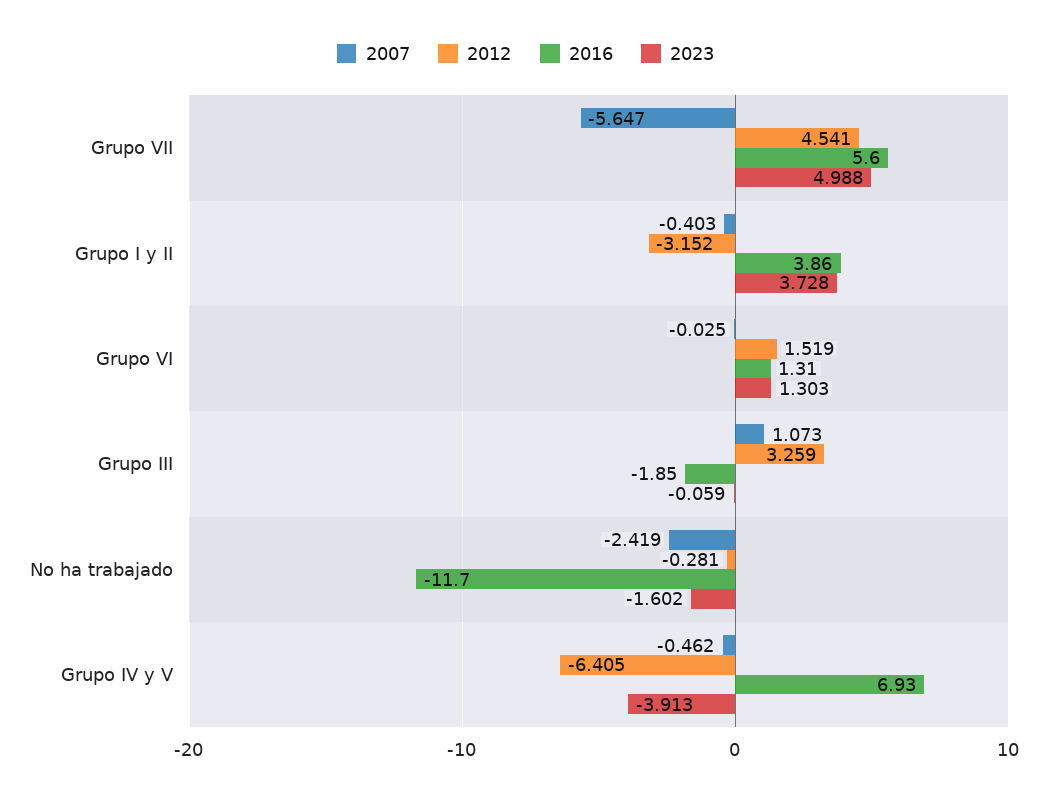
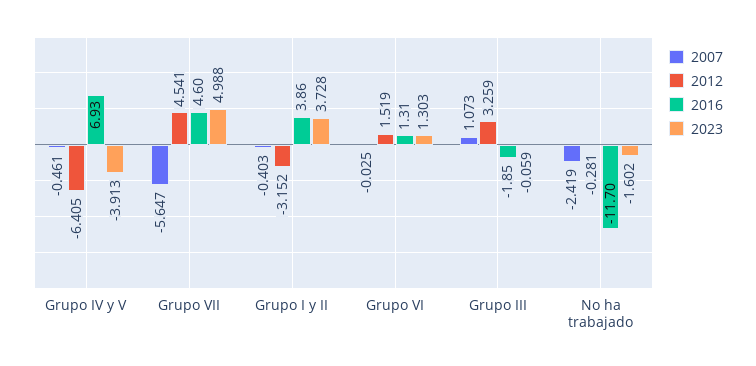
  {
    "2007": {
      "Grupo VII": -5.647,
      "Grupo I y II": -0.403,
      "Grupo VI": -0.025,
      "Grupo III": 1.073,
      "No ha trabajado": -2.419,
-     "Grupo IV y V": -0.462
+     "Grupo IV y V": -0.461
    },
    "2012": {
      "Grupo VII": 4.541,
      "Grupo I y II": -3.152,
      "Grupo VI": 1.519,
      "Grupo III": 3.259,
      "No ha trabajado": -0.281,
      "Grupo IV y V": -6.405
    },
    "2016": {
-     "Grupo VII": 5.6,
+     "Grupo VII": 4.6,
      "Grupo I y II": 3.86,
      "Grupo VI": 1.31,
      "Grupo III": -1.85,
      "No ha trabajado": -11.7,
      "Grupo IV y V": 6.93
    },
    "2023": {
      "Grupo VII": 4.988,
      "Grupo I y II": 3.728,
      "Grupo VI": 1.303,
      "Grupo III": -0.059,
      "No ha trabajado": -1.602,
      "Grupo IV y V": -3.913
    }
  }

